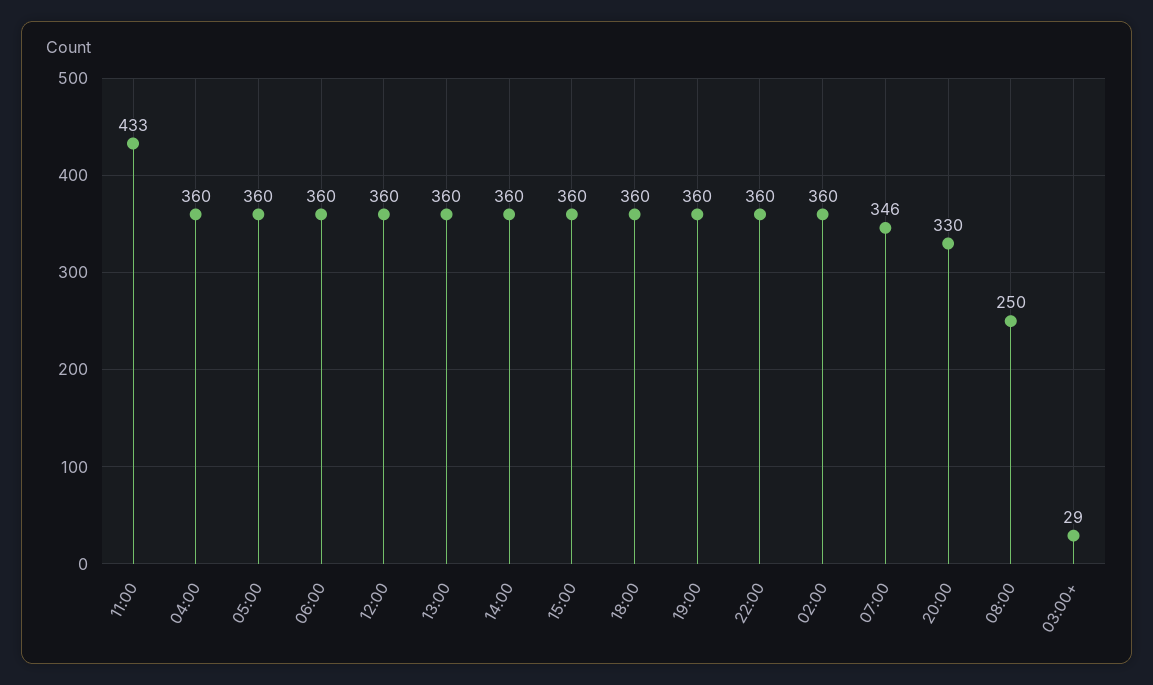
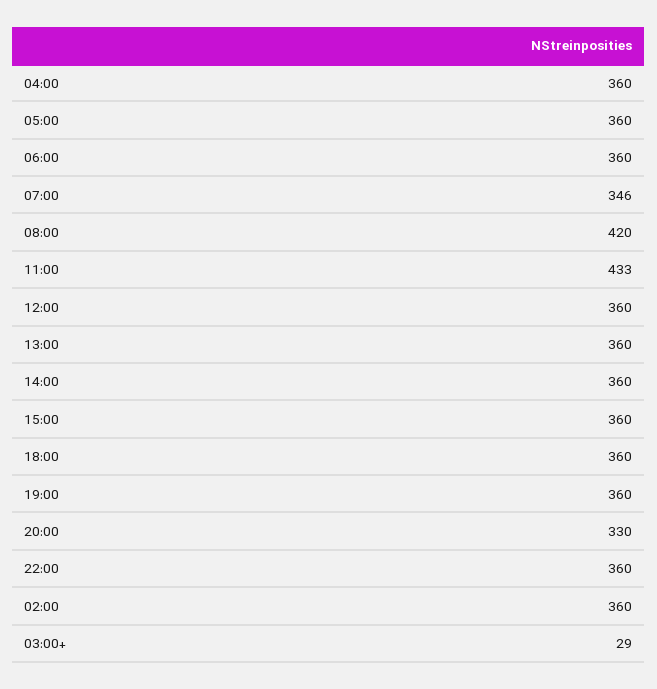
  {
    "11:00": 433,
    "04:00": 360,
    "05:00": 360,
    "06:00": 360,
    "12:00": 360,
    "13:00": 360,
    "14:00": 360,
    "15:00": 360,
    "18:00": 360,
    "19:00": 360,
    "22:00": 360,
    "02:00": 360,
    "07:00": 346,
    "20:00": 330,
-   "08:00": 250,
+   "08:00": 420,
    "03:00+": 29
  }

